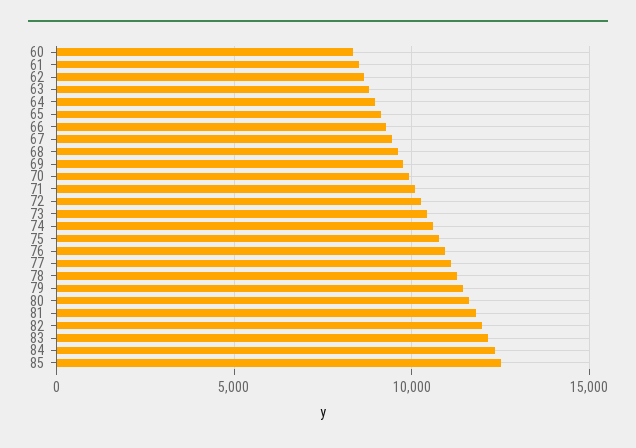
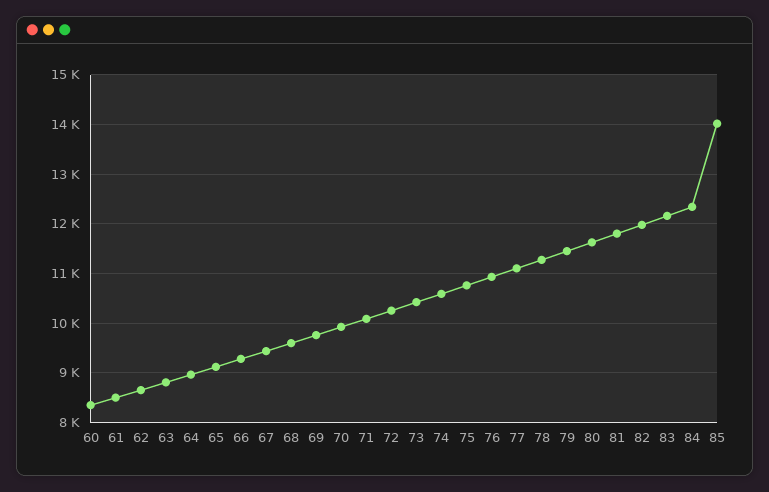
  {
    "60": 8400,
    "61": 8600,
    "62": 8600,
    "63": 8800,
    "64": 9000,
    "65": 9200,
    "66": 9200,
    "67": 9400,
    "68": 9600,
    "69": 9800,
    "70": 10000,
    "71": 10000,
    "72": 10200,
    "73": 10400,
    "74": 10600,
    "75": 10800,
    "76": 11000,
    "77": 11200,
    "78": 11200,
    "79": 11400,
    "80": 11600,
    "81": 11800,
    "82": 12000,
    "83": 12200,
    "84": 12400,
-   "85": 12500
+   "85": 14000
  }

